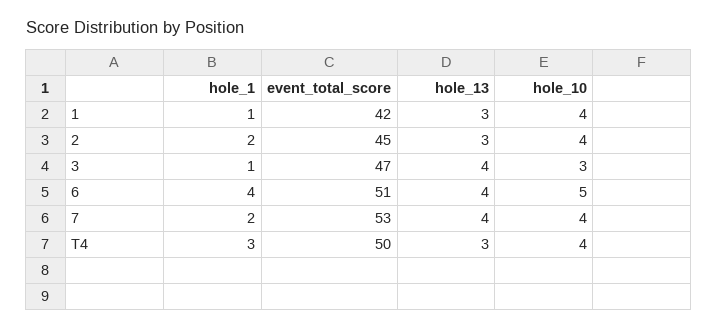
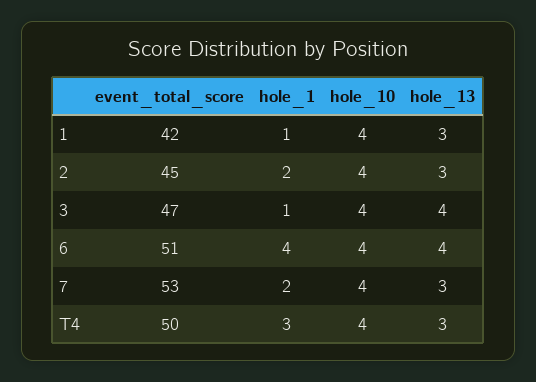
  {
    "hole_1": {
      "1": 1,
      "2": 2,
      "3": 1,
      "6": 4,
      "7": 2,
      "T4": 3
    },
    "event_total_score": {
      "1": 42,
      "2": 45,
      "3": 47,
      "6": 51,
      "7": 53,
      "T4": 50
    },
    "hole_13": {
      "1": 3,
      "2": 3,
      "3": 4,
      "6": 4,
-     "7": 4,
+     "7": 3,
      "T4": 3
    },
    "hole_10": {
      "1": 4,
      "2": 4,
-     "3": 3,
+     "3": 4,
-     "6": 5,
+     "6": 4,
      "7": 4,
      "T4": 4
    }
  }

